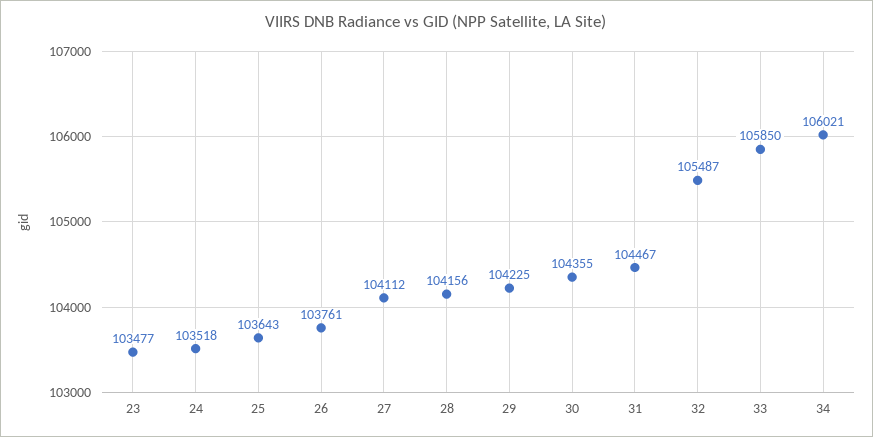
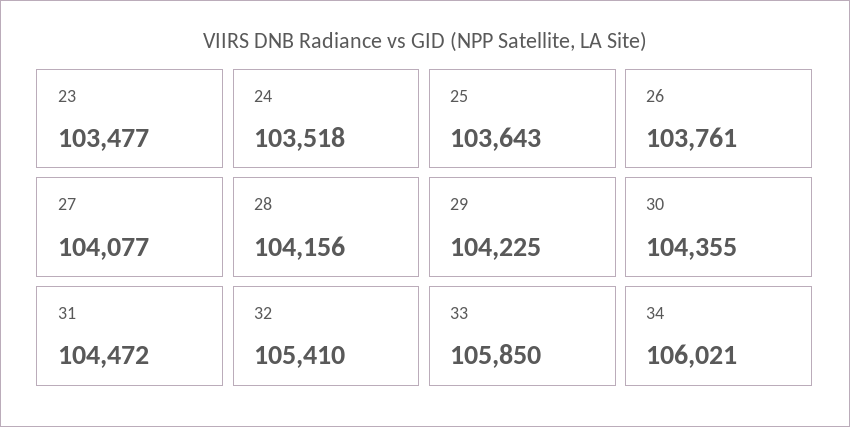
  {
    "23": 103477,
    "24": 103518,
    "25": 103643,
    "26": 103761,
-   "27": 104112,
+   "27": 104077,
    "28": 104156,
    "29": 104225,
    "30": 104355,
-   "31": 104467,
+   "31": 104472,
-   "32": 105487,
+   "32": 105410,
    "33": 105850,
    "34": 106021
  }

